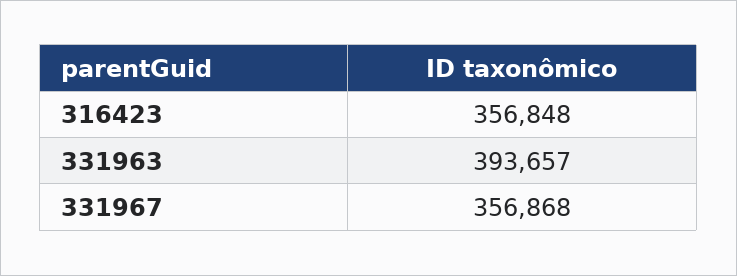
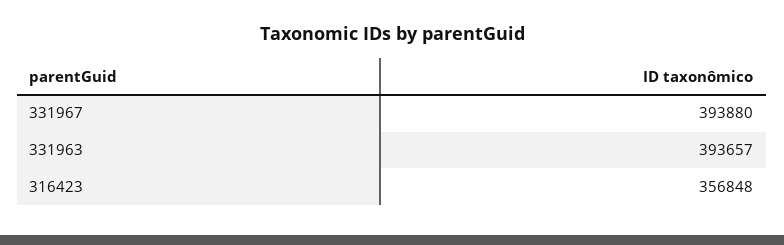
  {
    "316423": 356848,
    "331963": 393657,
-   "331967": 356868
+   "331967": 393880
  }

